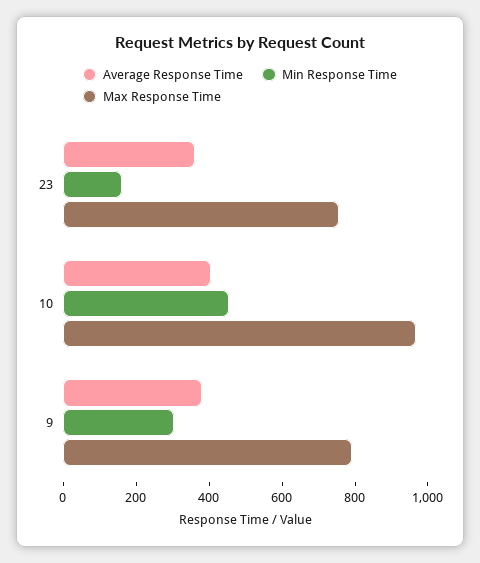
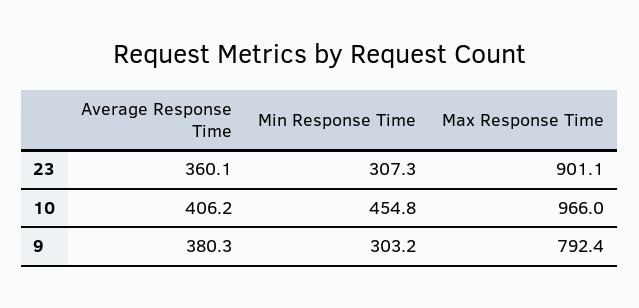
  {
    "Average Response Time": {
      "23": 360.1,
      "10": 406.2,
      "9": 380.3
    },
    "Min Response Time": {
-     "23": 150,
+     "23": 307.3,
      "10": 454.8,
      "9": 303.2
    },
    "Max Response Time": {
-     "23": 750,
+     "23": 901.1,
      "10": 966,
      "9": 792.4
    }
  }

